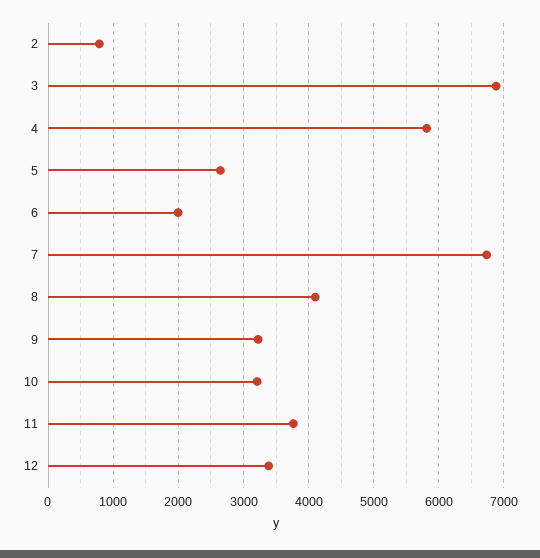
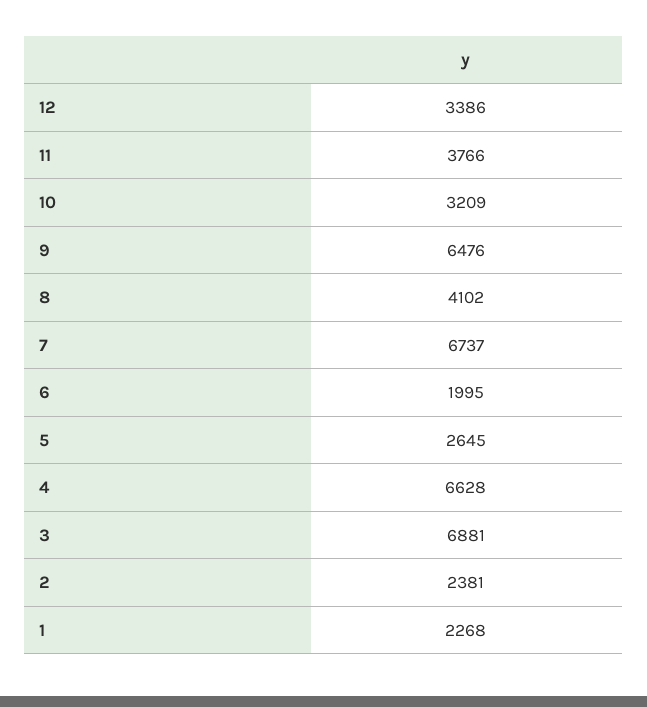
  {
-   "2": 800,
+   "2": 2381,
    "3": 6881,
-   "4": 5800,
+   "4": 6628,
    "5": 2645,
    "6": 1995,
    "7": 6737,
    "8": 4102,
-   "9": 3200,
+   "9": 6476,
    "10": 3209,
    "11": 3766,
-   "12": 3386
+   "12": 3386,
+   "1": 2268
  }

